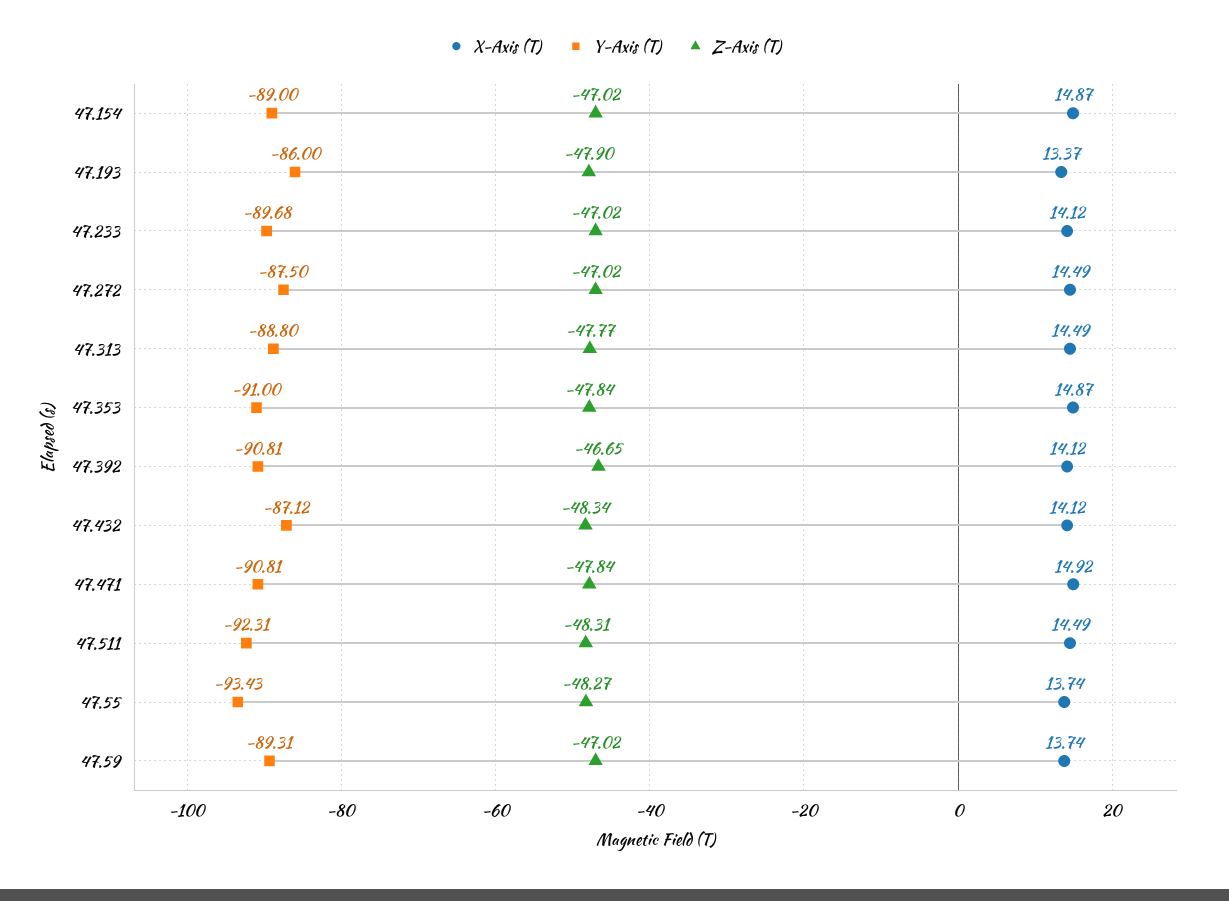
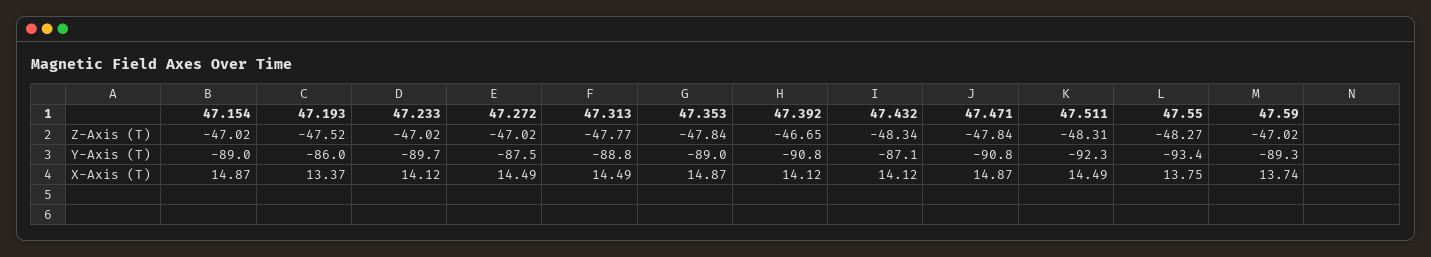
  {
    "X-Axis (T)": {
      "47.154": 14.87,
      "47.193": 13.37,
      "47.233": 14.12,
      "47.272": 14.49,
      "47.313": 14.49,
      "47.353": 14.87,
      "47.392": 14.12,
      "47.432": 14.12,
-     "47.471": 14.92,
+     "47.471": 14.87,
      "47.511": 14.49,
-     "47.55": 13.74,
+     "47.55": 13.75,
      "47.59": 13.74
    },
    "Y-Axis (T)": {
      "47.154": -89,
      "47.193": -86,
      "47.233": -89.68,
      "47.272": -87.5,
      "47.313": -88.8,
-     "47.353": -91,
+     "47.353": -89,
      "47.392": -90.81,
      "47.432": -87.12,
      "47.471": -90.81,
      "47.511": -92.31,
      "47.55": -93.43,
      "47.59": -89.31
    },
    "Z-Axis (T)": {
      "47.154": -47.02,
-     "47.193": -47.9,
+     "47.193": -47.52,
      "47.233": -47.02,
      "47.272": -47.02,
      "47.313": -47.77,
      "47.353": -47.84,
      "47.392": -46.65,
      "47.432": -48.34,
      "47.471": -47.84,
      "47.511": -48.31,
      "47.55": -48.27,
      "47.59": -47.02
    }
  }

